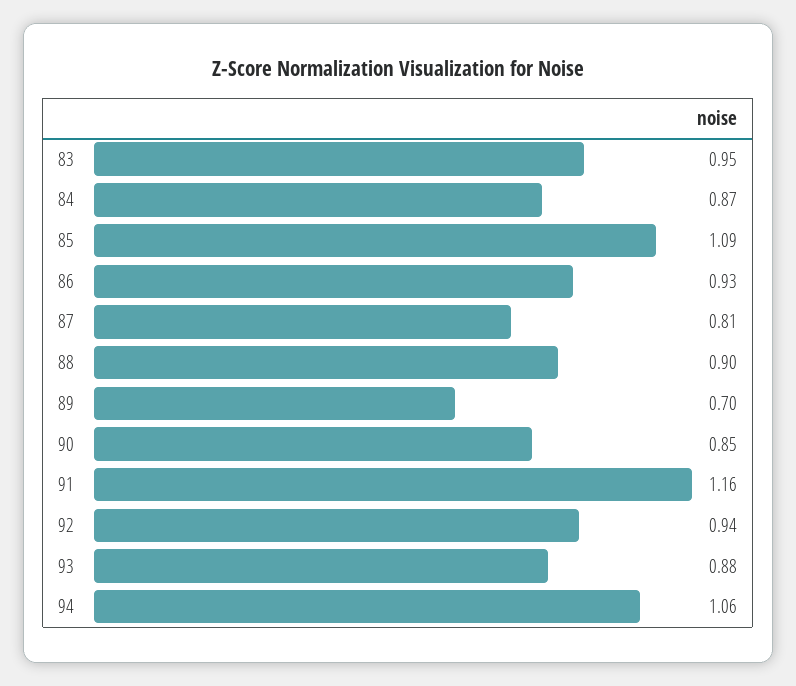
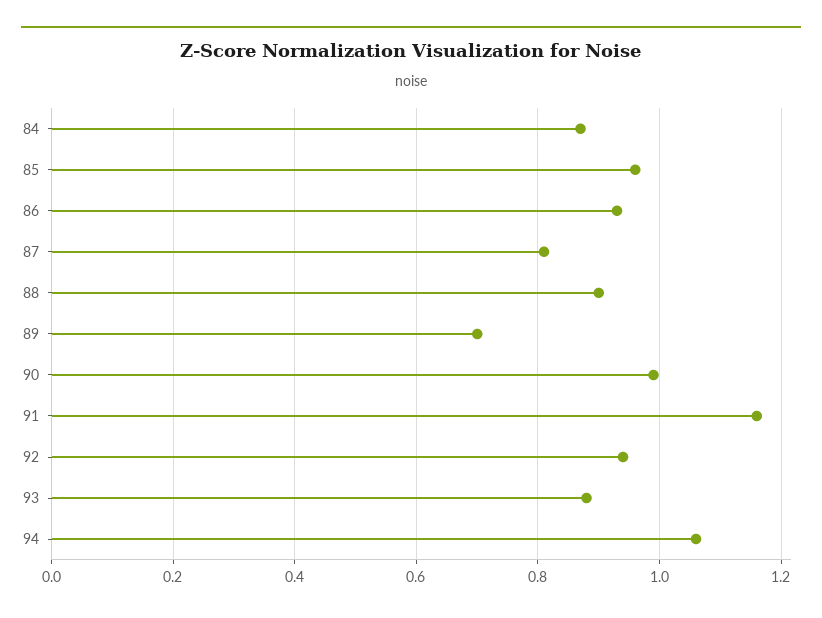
  {
-   "83": 0.95,
    "84": 0.87,
-   "85": 1.09,
+   "85": 0.95,
    "86": 0.93,
    "87": 0.81,
    "88": 0.9,
    "89": 0.7,
-   "90": 0.85,
+   "90": 1,
    "91": 1.16,
    "92": 0.94,
    "93": 0.88,
    "94": 1.06
  }

